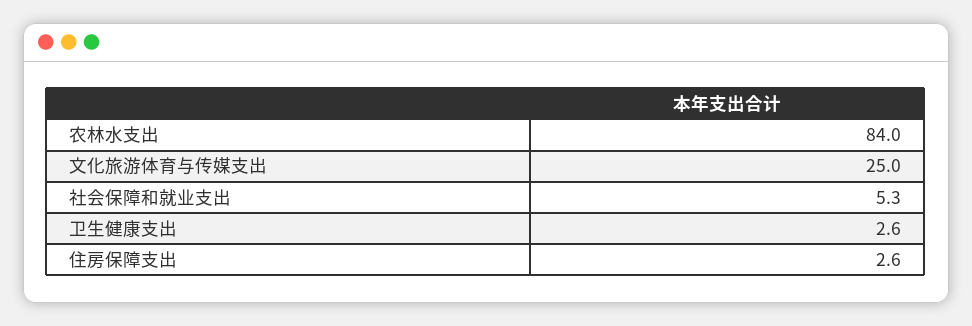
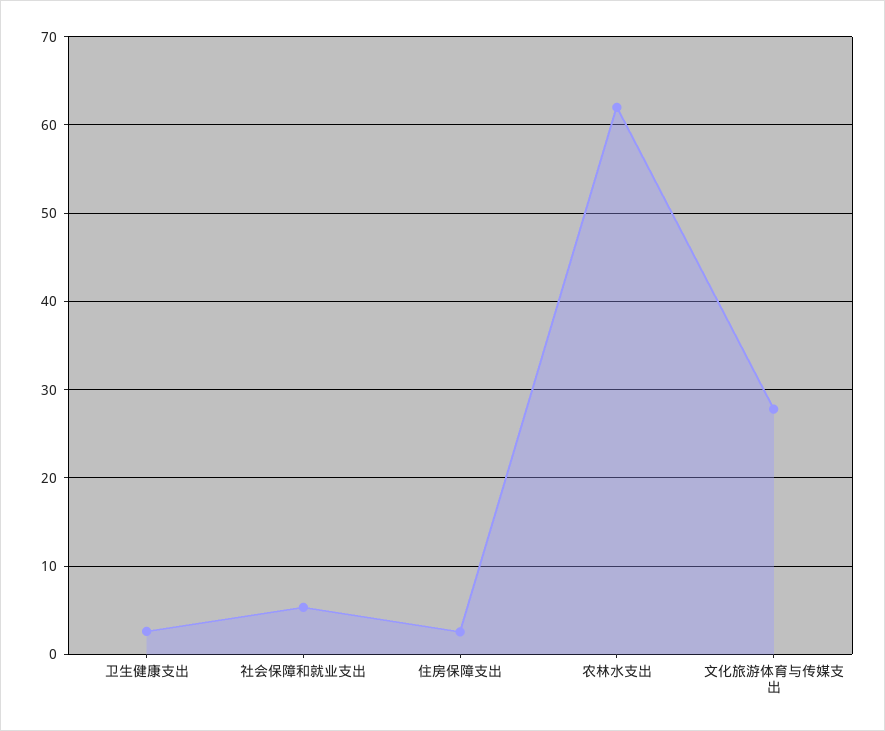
  {
-   "农林水支出": 84,
+   "农林水支出": 62,
-   "文化旅游体育与传媒支出": 25,
+   "文化旅游体育与传媒支出": 28,
    "社会保障和就业支出": 5.3,
    "卫生健康支出": 2.6,
    "住房保障支出": 2.6
  }

